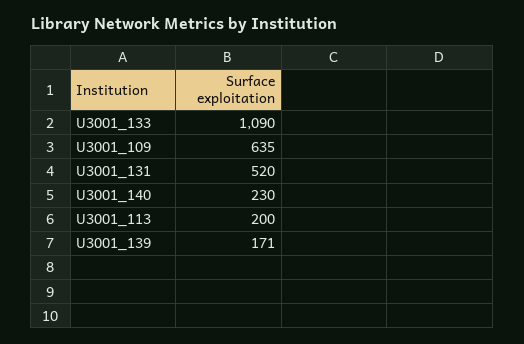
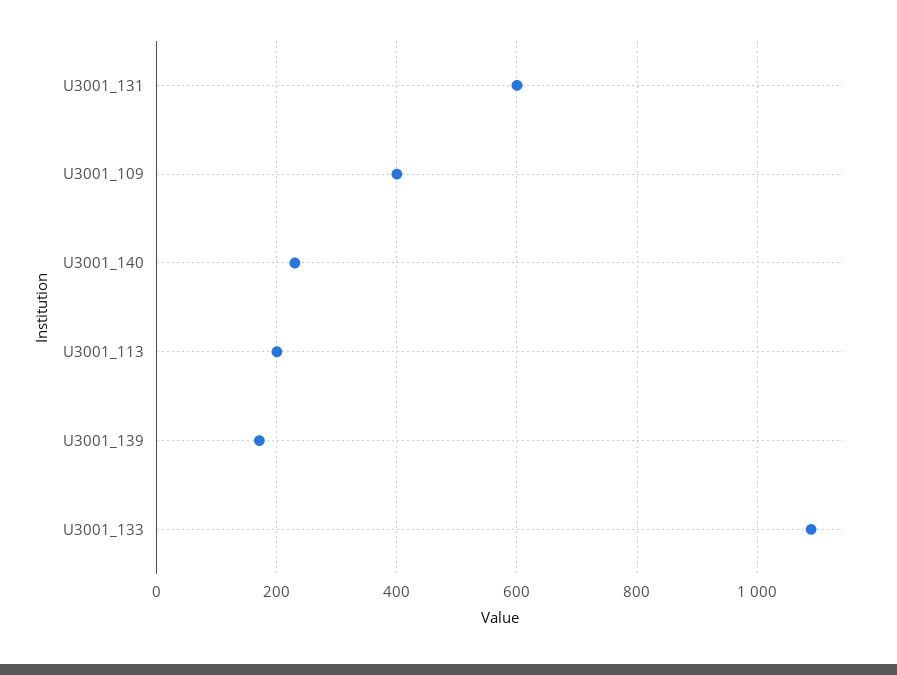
  {
    "U3001_133": 1090,
-   "U3001_109": 635,
+   "U3001_109": 400,
-   "U3001_131": 520,
+   "U3001_131": 600,
    "U3001_140": 230,
    "U3001_113": 200,
    "U3001_139": 171
  }

